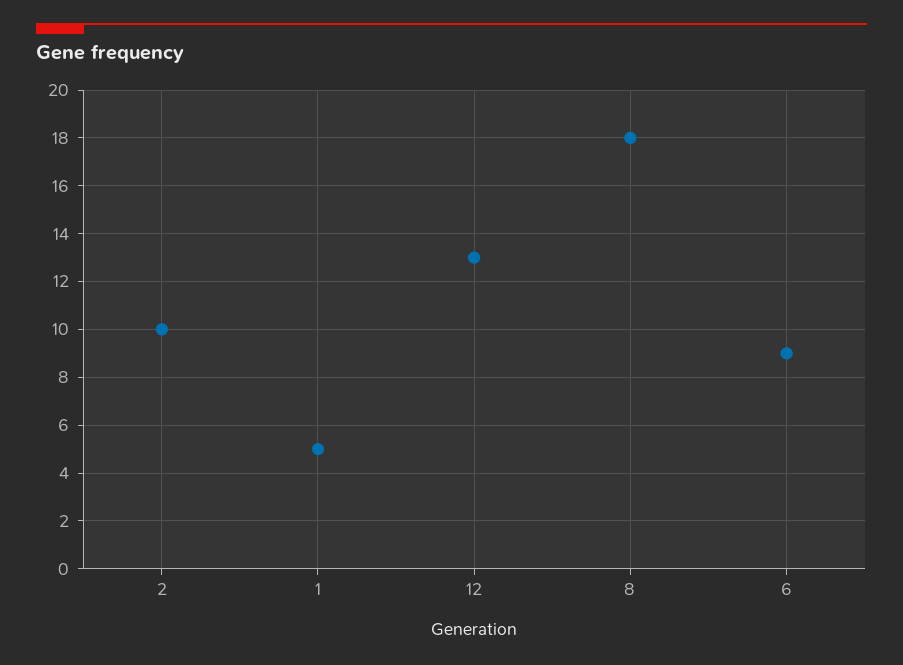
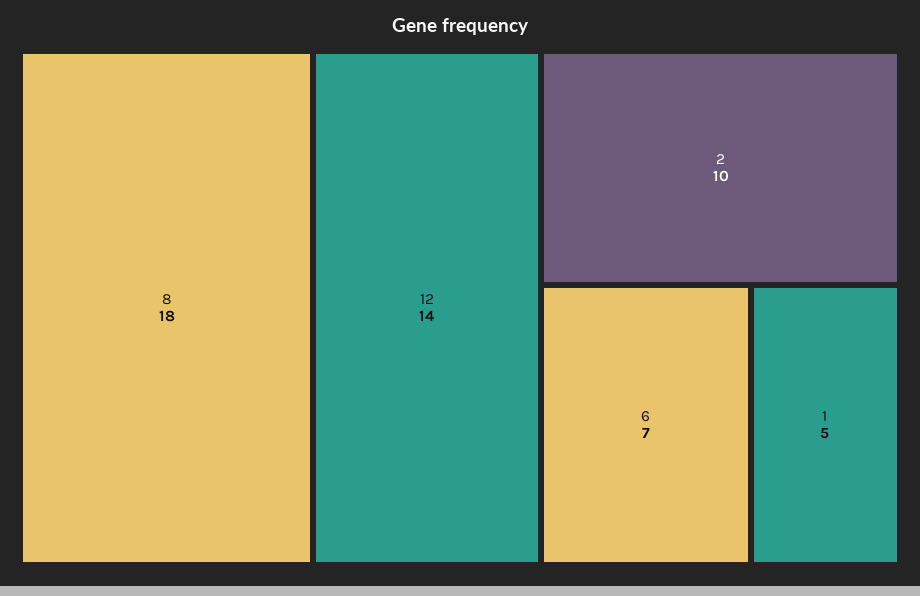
  {
    "2": 10,
    "1": 5,
-   "12": 13,
+   "12": 14,
    "8": 18,
-   "6": 9
+   "6": 7
  }

